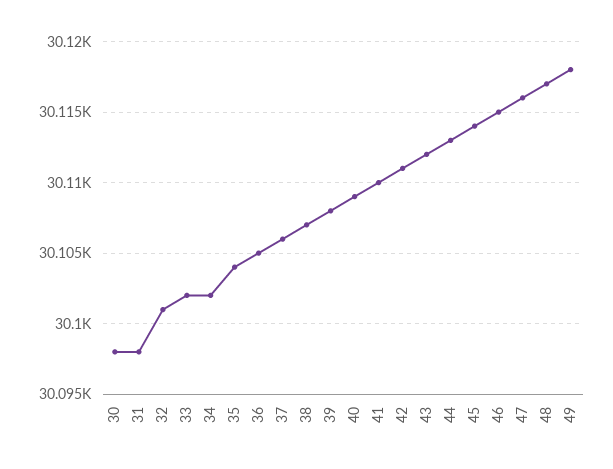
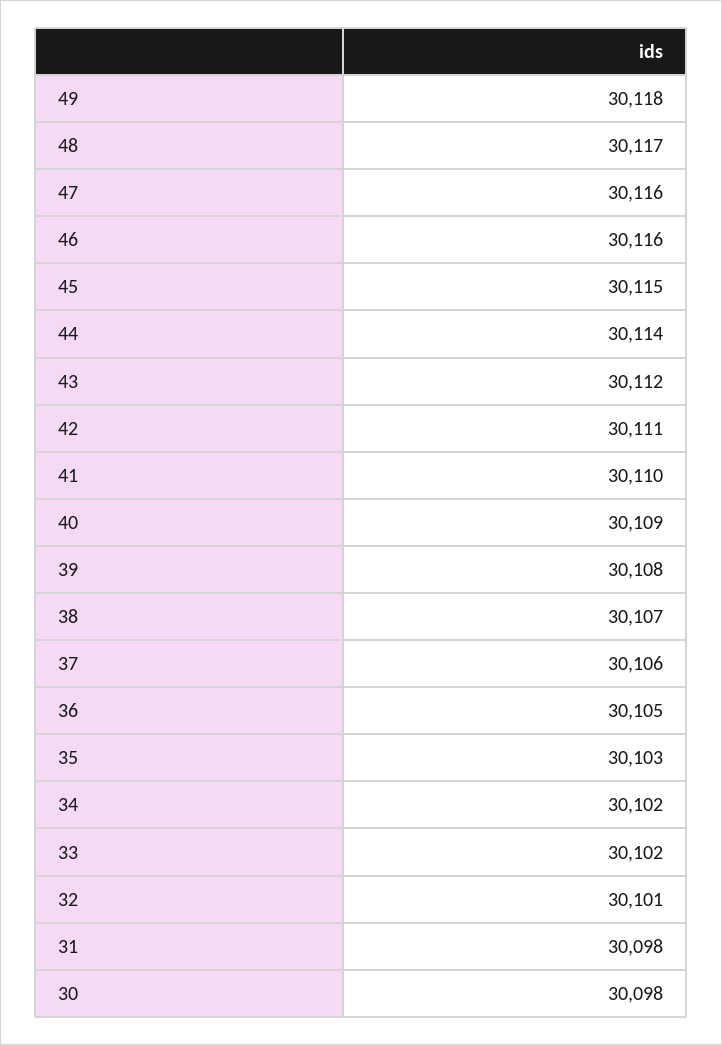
  {
    "30": 30098,
    "31": 30098,
    "32": 30101,
    "33": 30102,
    "34": 30102,
-   "35": 30104,
+   "35": 30103,
    "36": 30105,
    "37": 30106,
    "38": 30107,
    "39": 30108,
    "40": 30109,
    "41": 30110,
    "42": 30111,
    "43": 30112,
-   "44": 30113,
+   "44": 30114,
-   "45": 30114,
+   "45": 30115,
-   "46": 30115,
+   "46": 30116,
    "47": 30116,
    "48": 30117,
    "49": 30118
  }

